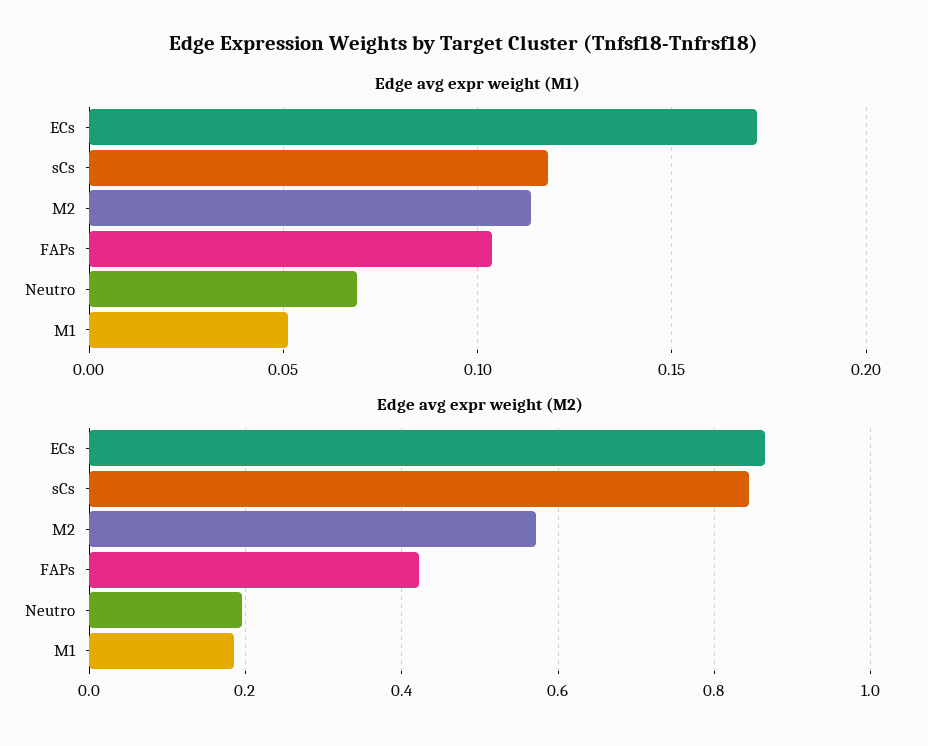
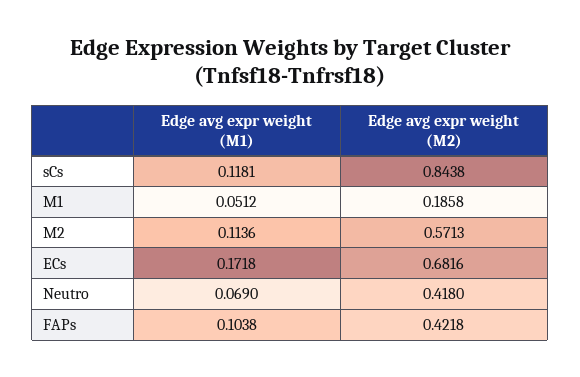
  {
    "Edge avg expr weight (M1)": {
      "ECs": 0.1718,
      "sCs": 0.1181,
      "M2": 0.1136,
      "FAPs": 0.1038,
      "Neutro": 0.069,
      "M1": 0.0512
    },
    "Edge avg expr weight (M2)": {
-     "ECs": 0.86,
+     "ECs": 0.6816,
      "sCs": 0.8438,
      "M2": 0.5713,
      "FAPs": 0.4218,
-     "Neutro": 0.2,
+     "Neutro": 0.418,
      "M1": 0.1858
    }
  }

